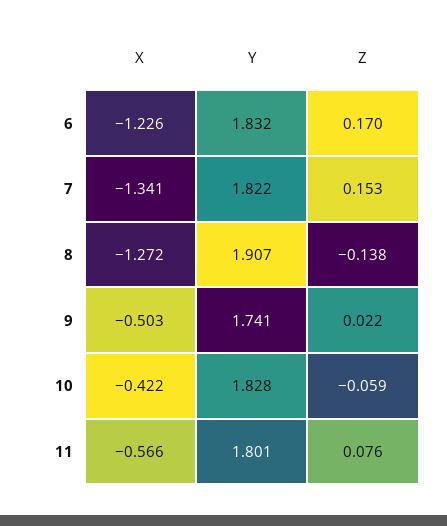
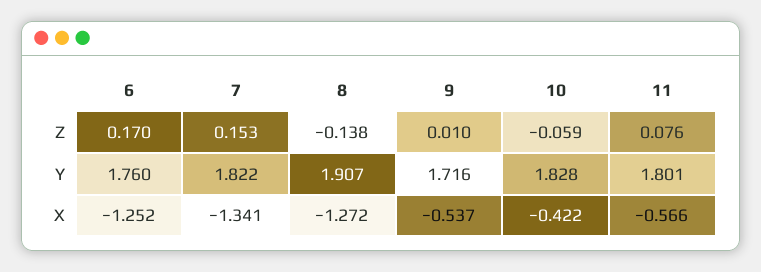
  {
    "X": {
-     "6": -1.226,
+     "6": -1.252,
      "7": -1.341,
      "8": -1.272,
-     "9": -0.503,
+     "9": -0.537,
      "10": -0.422,
      "11": -0.566
    },
    "Y": {
-     "6": 1.832,
+     "6": 1.76,
      "7": 1.822,
      "8": 1.907,
-     "9": 1.741,
+     "9": 1.716,
      "10": 1.828,
      "11": 1.801
    },
    "Z": {
      "6": 0.17,
      "7": 0.153,
      "8": -0.138,
-     "9": 0.022,
+     "9": 0.01,
      "10": -0.059,
      "11": 0.076
    }
  }

